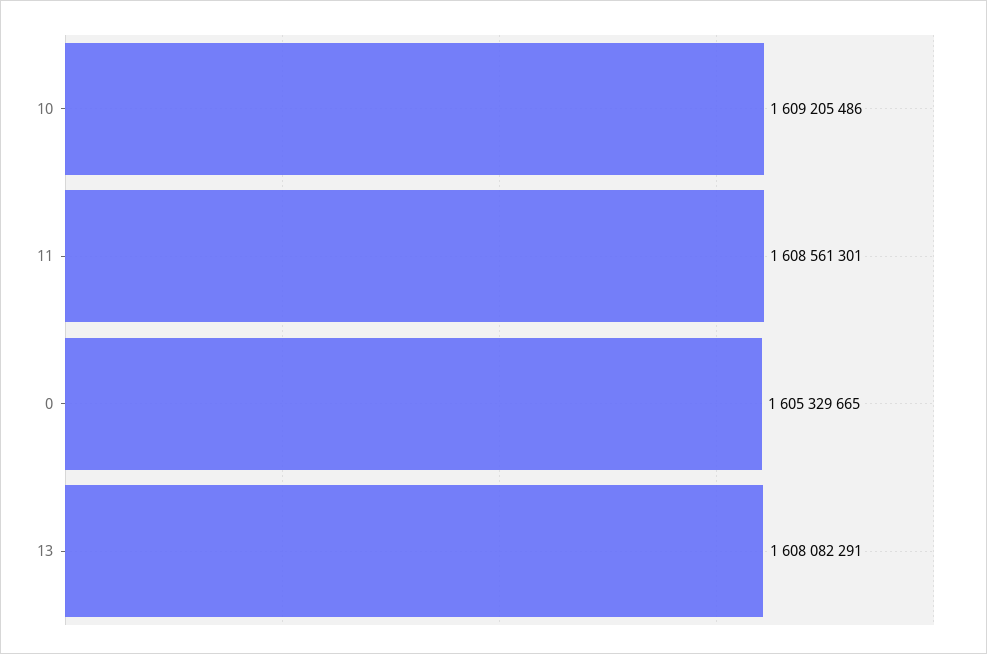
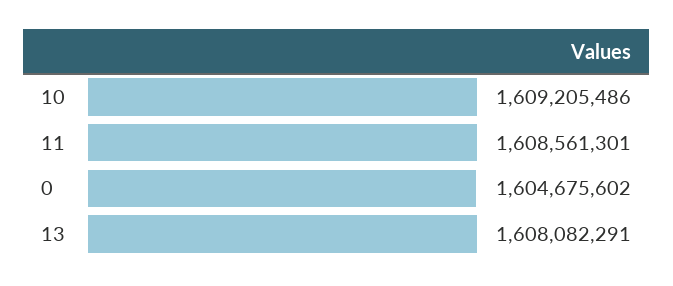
  {
    "10": 1609205486,
    "11": 1608561301,
-   "0": 1605329665,
+   "0": 1604675602,
    "13": 1608082291
  }

